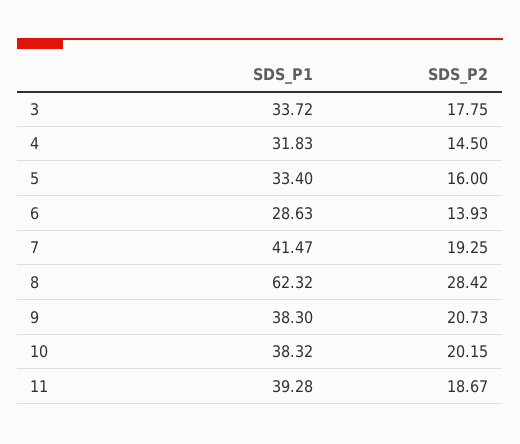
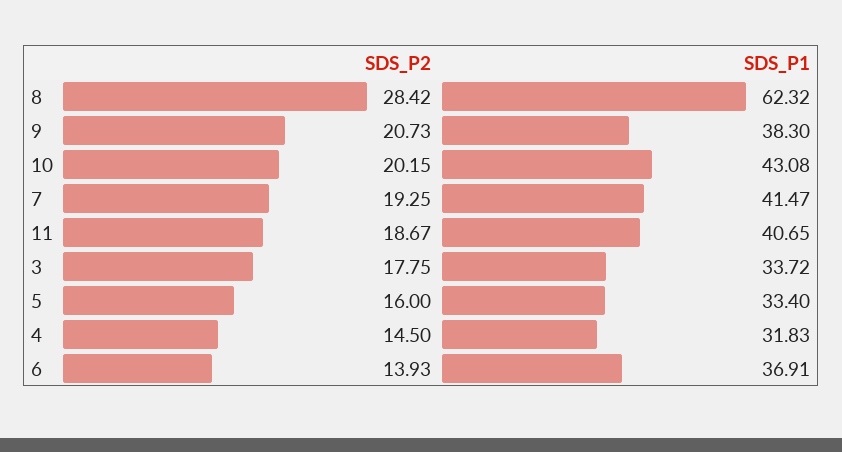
  {
    "SDS_P1": {
      "3": 33.72,
      "4": 31.83,
      "5": 33.4,
-     "6": 28.63,
+     "6": 36.91,
      "7": 41.47,
      "8": 62.32,
      "9": 38.3,
-     "10": 38.32,
+     "10": 43.08,
-     "11": 39.28
+     "11": 40.65
    },
    "SDS_P2": {
      "3": 17.75,
      "4": 14.5,
      "5": 16,
      "6": 13.93,
      "7": 19.25,
      "8": 28.42,
      "9": 20.73,
      "10": 20.15,
      "11": 18.67
    }
  }

